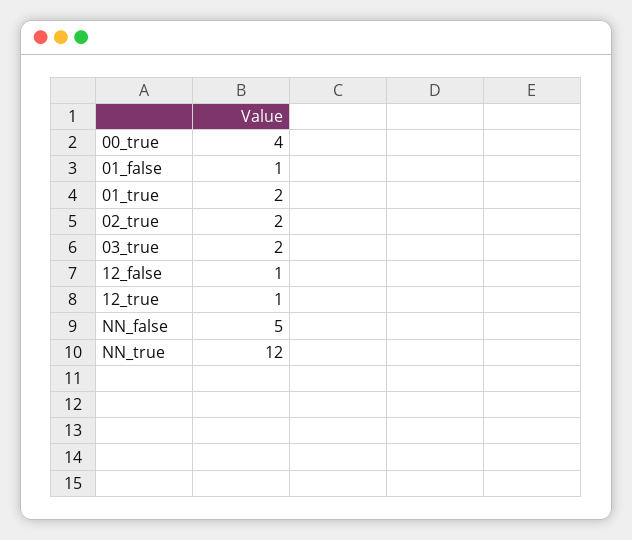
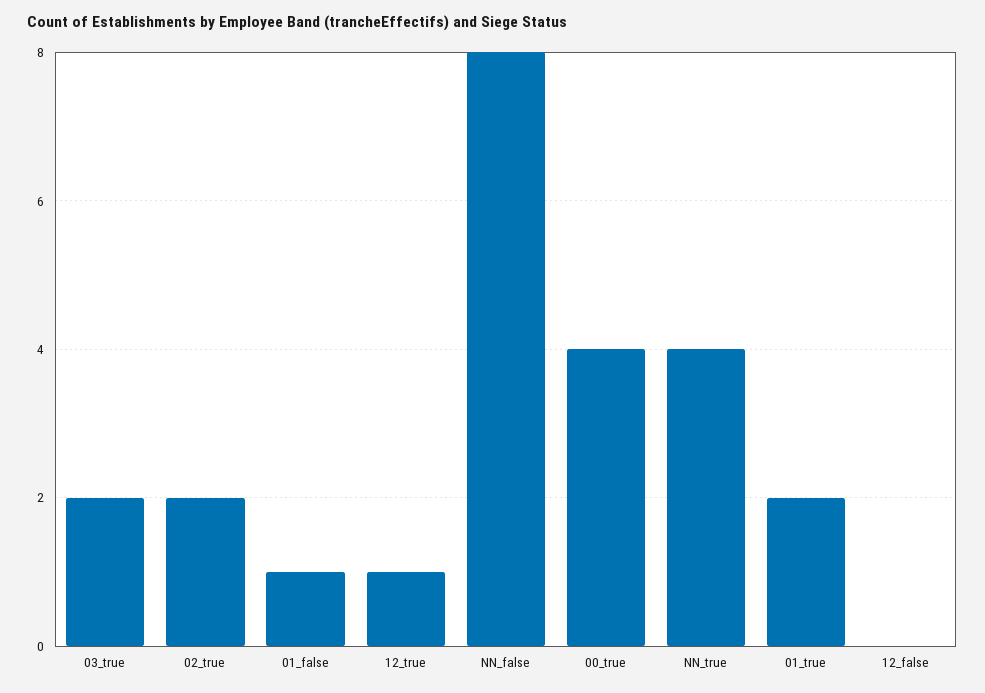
  {
    "00_true": 4,
    "01_false": 1,
    "01_true": 2,
    "02_true": 2,
    "03_true": 2,
-   "12_false": 1,
+   "12_false": 0,
    "12_true": 1,
-   "NN_false": 5,
+   "NN_false": 8,
-   "NN_true": 12
+   "NN_true": 4
  }

